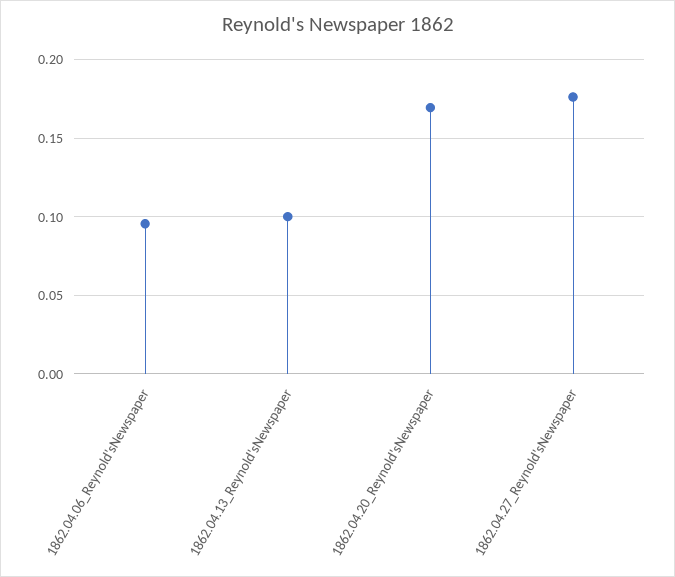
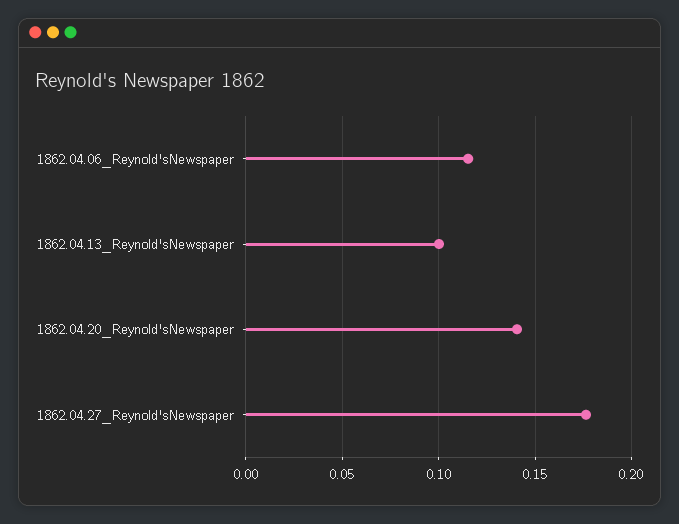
  {
-   "1862.04.06_Reynold'sNewspaper": 0.095,
+   "1862.04.06_Reynold'sNewspaper": 0.115,
    "1862.04.13_Reynold'sNewspaper": 0.1,
-   "1862.04.20_Reynold'sNewspaper": 0.17,
+   "1862.04.20_Reynold'sNewspaper": 0.14,
    "1862.04.27_Reynold'sNewspaper": 0.175
  }

